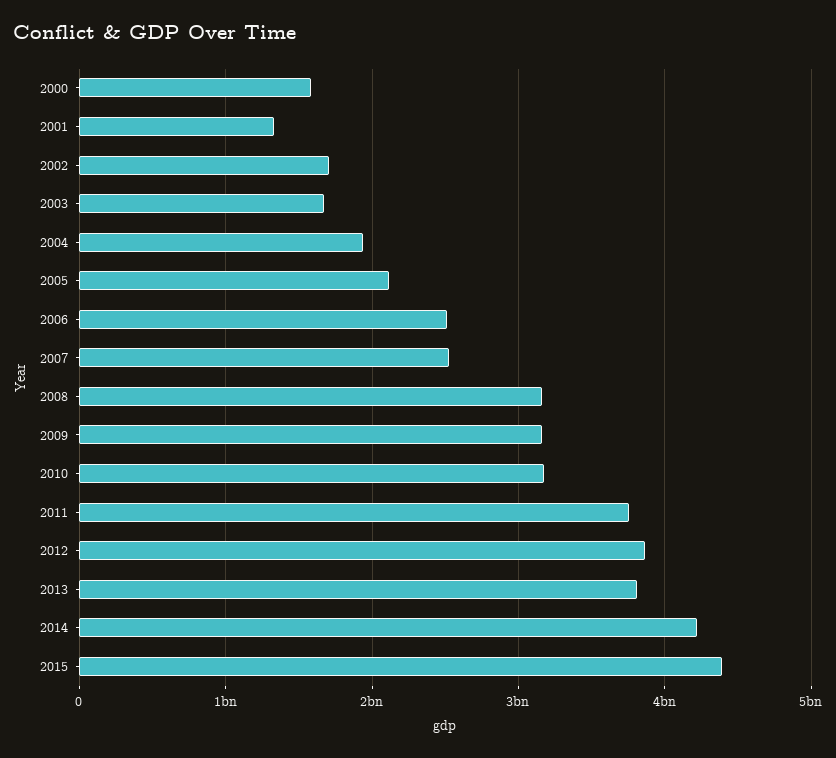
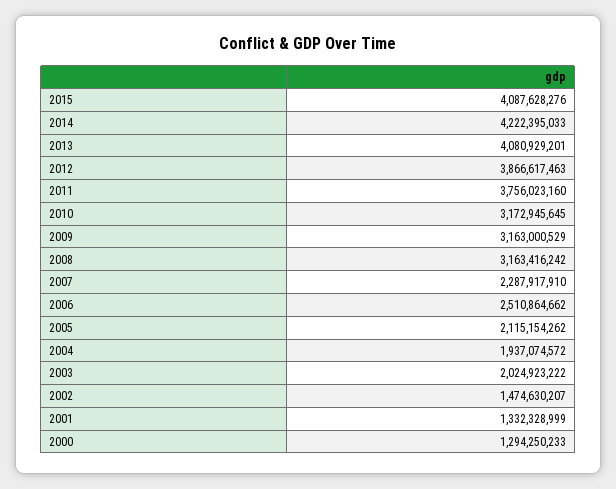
  {
-   "2000": 1600000000,
+   "2000": 1294250233,
    "2001": 1332328999,
-   "2002": 1700000000,
+   "2002": 1474630207,
-   "2003": 1700000000,
+   "2003": 2024923222,
    "2004": 1937074572,
    "2005": 2115154262,
    "2006": 2510864662,
-   "2007": 2500000000,
+   "2007": 2287917910,
    "2008": 3163416242,
    "2009": 3163000529,
    "2010": 3172945645,
    "2011": 3756023160,
    "2012": 3866617463,
-   "2013": 3800000000,
+   "2013": 4080929201,
    "2014": 4222395033,
-   "2015": 4400000000
+   "2015": 4087628276
  }

